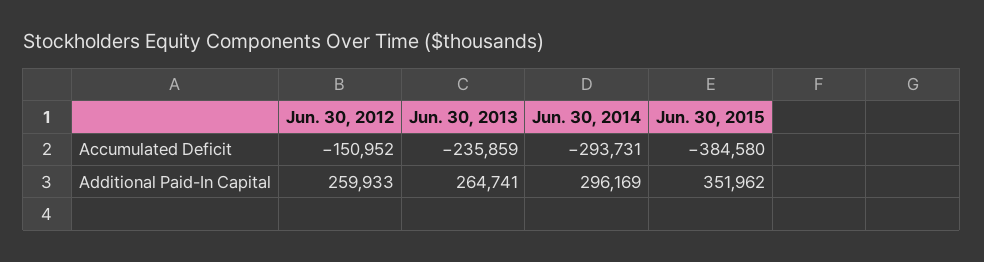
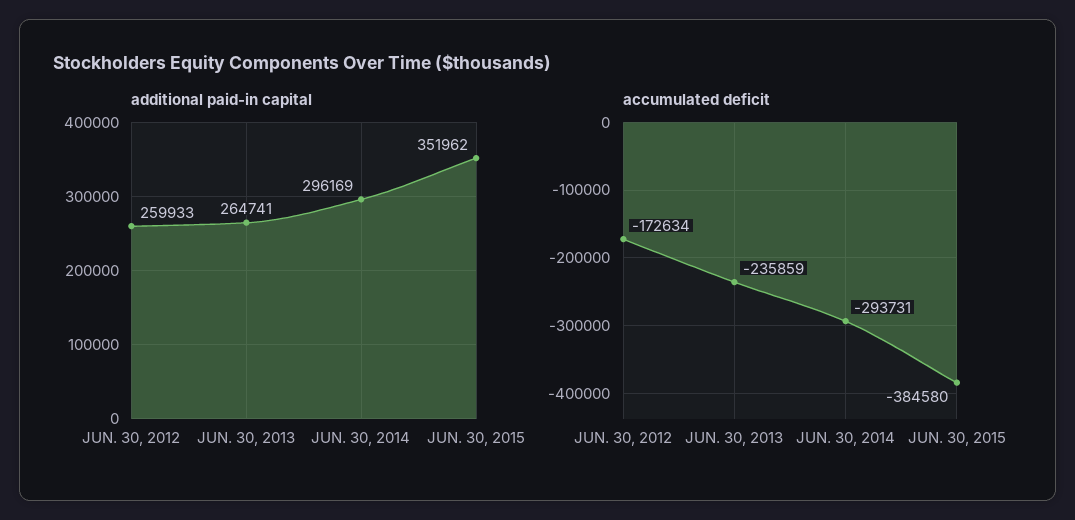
  {
    "Accumulated Deficit": {
-     "Jun. 30, 2012": -150952,
+     "Jun. 30, 2012": -172634,
      "Jun. 30, 2013": -235859,
      "Jun. 30, 2014": -293731,
      "Jun. 30, 2015": -384580
    },
    "Additional Paid-In Capital": {
      "Jun. 30, 2012": 259933,
      "Jun. 30, 2013": 264741,
      "Jun. 30, 2014": 296169,
      "Jun. 30, 2015": 351962
    }
  }

